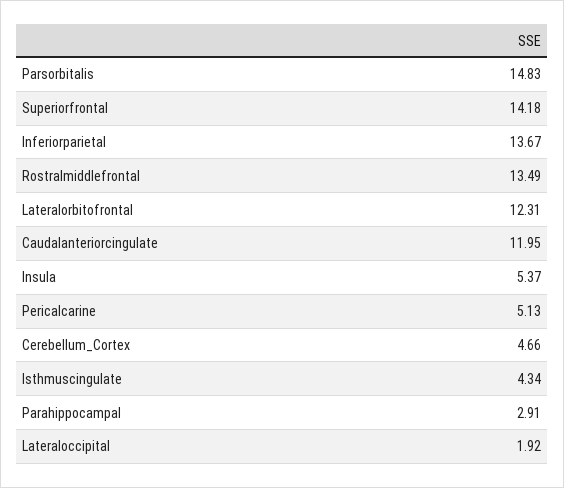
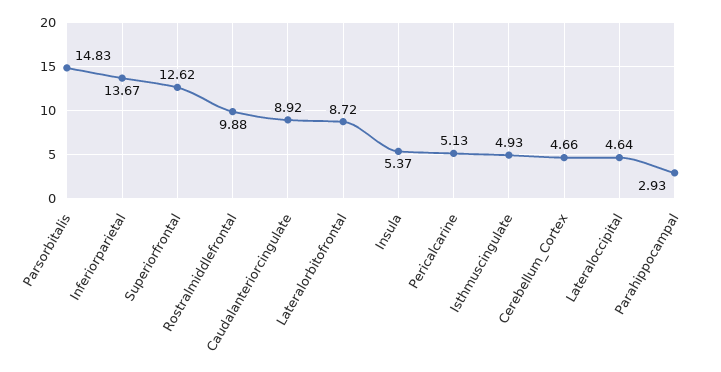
  {
    "Parsorbitalis": 14.83,
-   "Superiorfrontal": 14.18,
+   "Superiorfrontal": 12.62,
    "Inferiorparietal": 13.67,
-   "Rostralmiddlefrontal": 13.49,
+   "Rostralmiddlefrontal": 9.88,
-   "Lateralorbitofrontal": 12.31,
+   "Lateralorbitofrontal": 8.72,
-   "Caudalanteriorcingulate": 11.95,
+   "Caudalanteriorcingulate": 8.92,
    "Insula": 5.37,
    "Pericalcarine": 5.13,
    "Cerebellum_Cortex": 4.66,
-   "Isthmuscingulate": 4.34,
+   "Isthmuscingulate": 4.93,
-   "Parahippocampal": 2.91,
+   "Parahippocampal": 2.93,
-   "Lateraloccipital": 1.92
+   "Lateraloccipital": 4.64
  }

